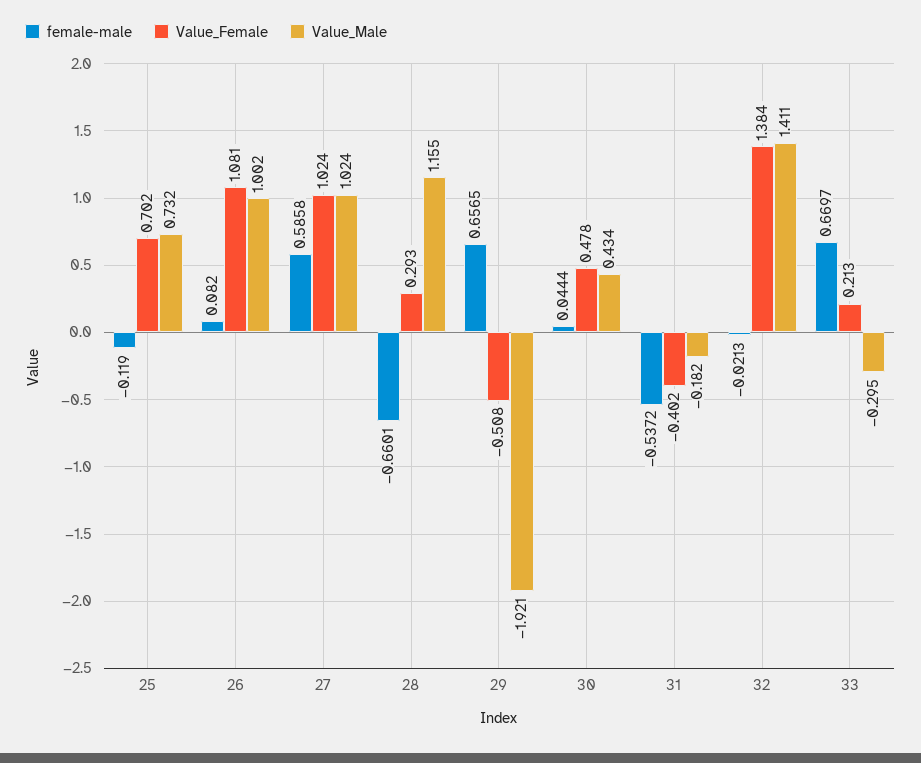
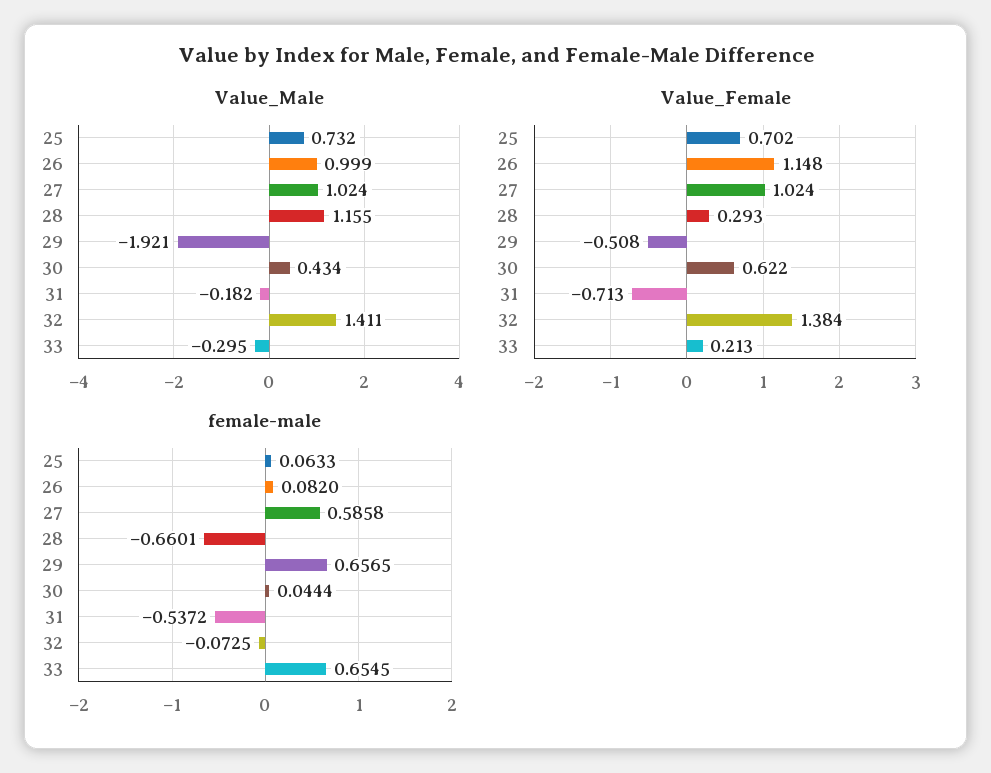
  {
    "female-male": {
-     "25": -0.119,
+     "25": 0.0633,
      "26": 0.082,
      "27": 0.5858,
      "28": -0.6601,
      "29": 0.6565,
      "30": 0.0444,
      "31": -0.5372,
-     "32": -0.0213,
+     "32": -0.0725,
-     "33": 0.6697
+     "33": 0.6545
    },
    "Value_Female": {
      "25": 0.702,
-     "26": 1.081,
+     "26": 1.148,
      "27": 1.024,
      "28": 0.293,
      "29": -0.508,
-     "30": 0.478,
+     "30": 0.622,
-     "31": -0.402,
+     "31": -0.713,
      "32": 1.384,
      "33": 0.213
    },
    "Value_Male": {
      "25": 0.732,
-     "26": 1.002,
+     "26": 0.999,
      "27": 1.024,
      "28": 1.155,
      "29": -1.921,
      "30": 0.434,
      "31": -0.182,
      "32": 1.411,
      "33": -0.295
    }
  }

